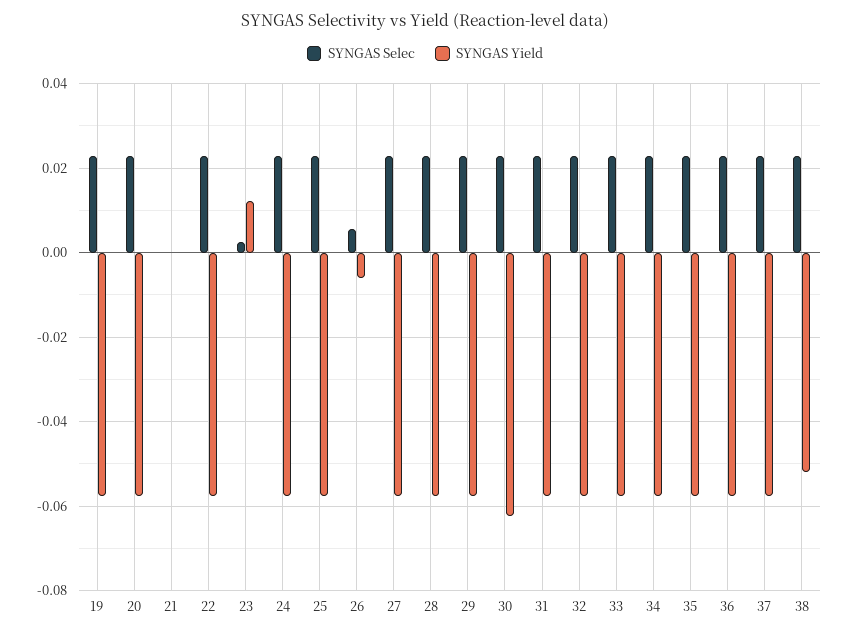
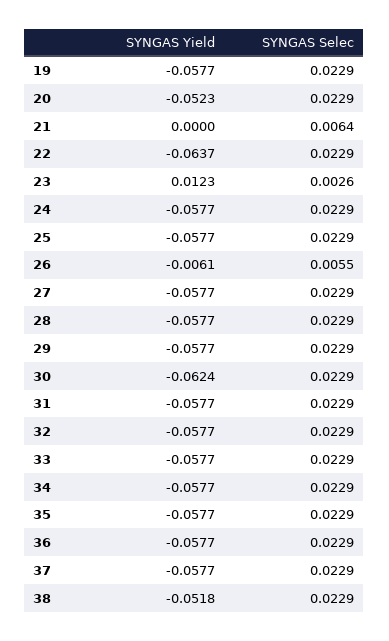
  {
    "SYNGAS Selec": {
      "19": 0.0229,
      "20": 0.0229,
-     "21": 0,
+     "21": 0.0064,
      "22": 0.0229,
      "23": 0.0026,
      "24": 0.0229,
      "25": 0.0229,
      "26": 0.0055,
      "27": 0.0229,
      "28": 0.0229,
      "29": 0.0229,
      "30": 0.0229,
      "31": 0.0229,
      "32": 0.0229,
      "33": 0.0229,
      "34": 0.0229,
      "35": 0.0229,
      "36": 0.0229,
      "37": 0.0229,
      "38": 0.0229
    },
    "SYNGAS Yield": {
      "19": -0.0577,
-     "20": -0.058,
+     "20": -0.0523,
      "21": 0,
-     "22": -0.058,
+     "22": -0.0637,
      "23": 0.0123,
      "24": -0.0577,
      "25": -0.0577,
      "26": -0.0061,
      "27": -0.0577,
      "28": -0.0577,
      "29": -0.0577,
      "30": -0.0624,
      "31": -0.0577,
      "32": -0.0577,
      "33": -0.0577,
      "34": -0.0577,
      "35": -0.0577,
      "36": -0.0577,
      "37": -0.0577,
      "38": -0.0518
    }
  }

